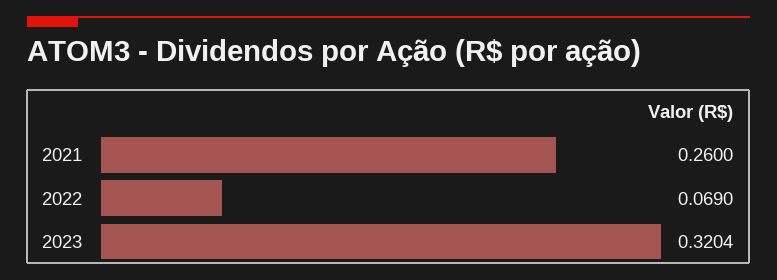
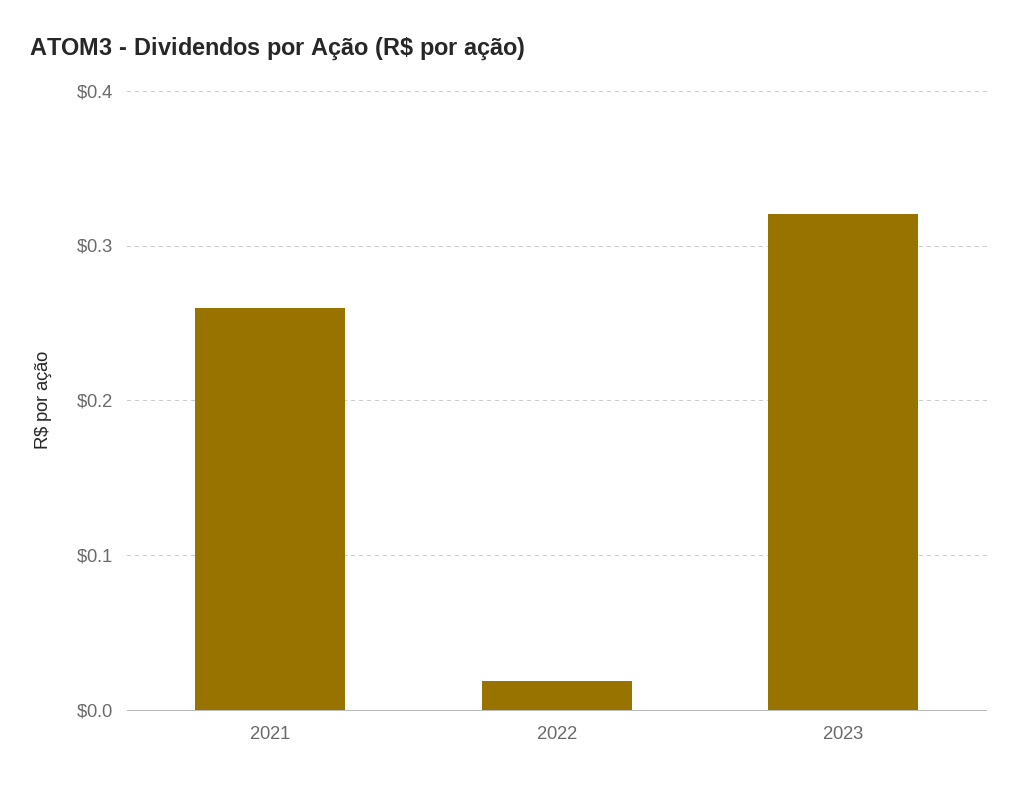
  {
    "2021": 0.26,
-   "2022": 0.069,
+   "2022": 0.02,
    "2023": 0.3204
  }

